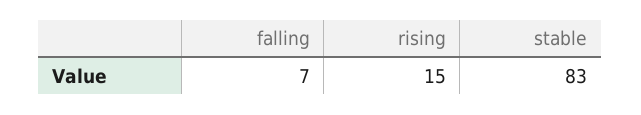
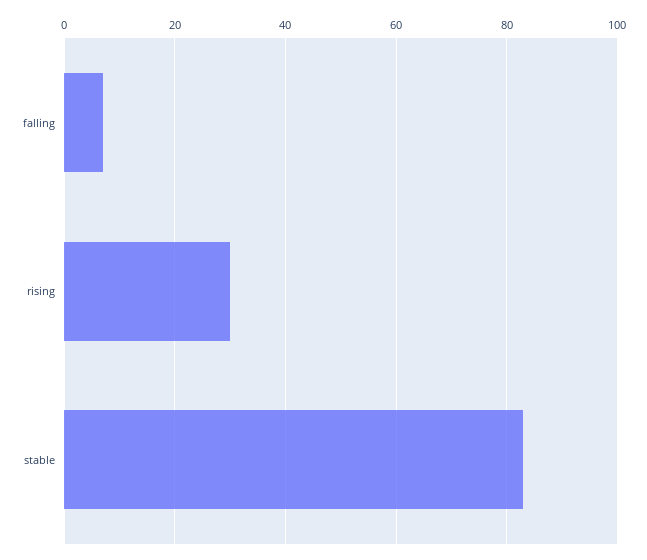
  {
    "falling": 7,
-   "rising": 15,
+   "rising": 30,
    "stable": 83
  }

